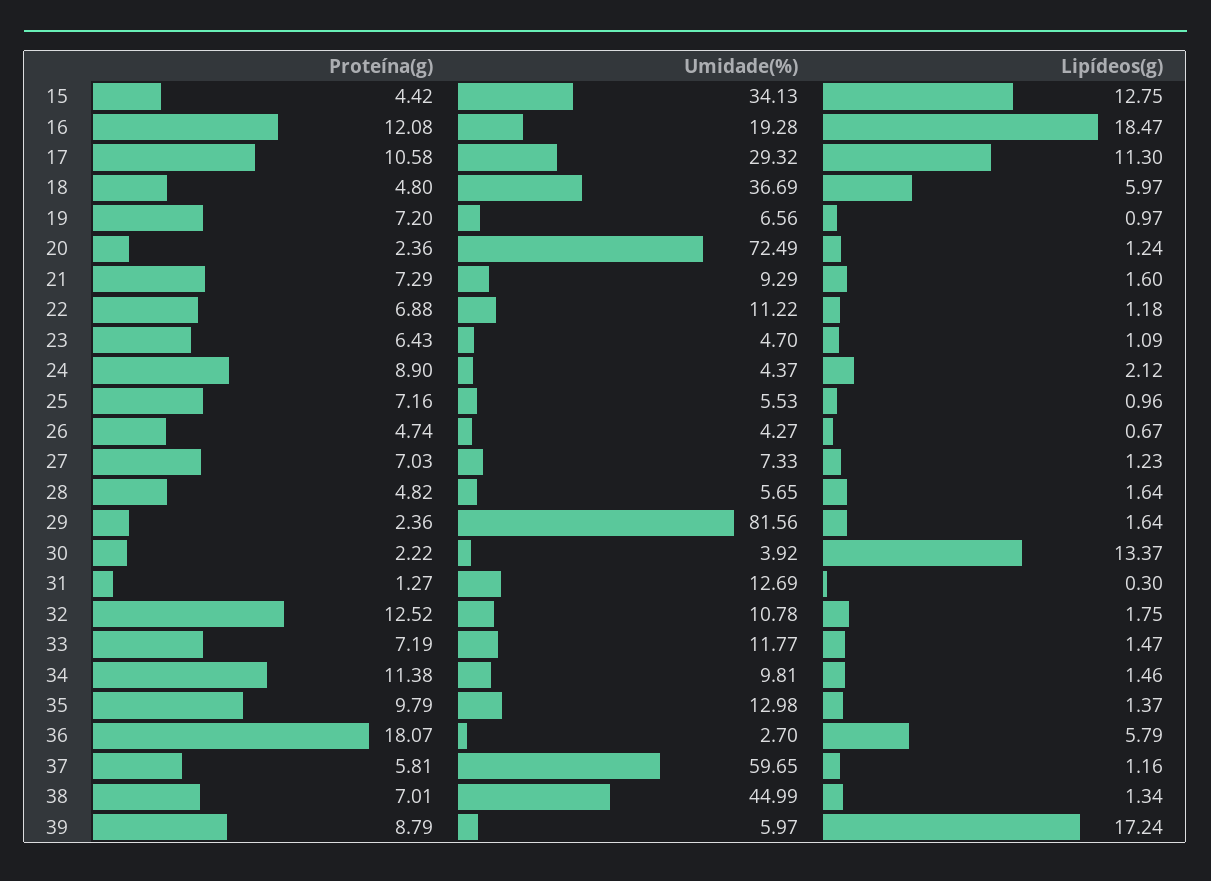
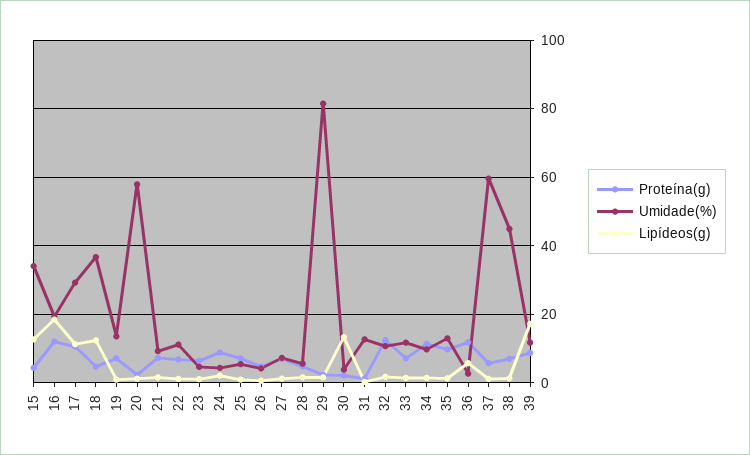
  {
    "Proteína(g)": {
      "15": 4.42,
      "16": 12.08,
      "17": 10.58,
      "18": 4.8,
      "19": 7.2,
      "20": 2.36,
      "21": 7.29,
      "22": 6.88,
      "23": 6.43,
      "24": 8.9,
      "25": 7.16,
      "26": 4.74,
      "27": 7.03,
      "28": 4.82,
      "29": 2.36,
      "30": 2.22,
      "31": 1.27,
      "32": 12.52,
      "33": 7.19,
      "34": 11.38,
      "35": 9.79,
-     "36": 18.07,
+     "36": 12,
      "37": 5.81,
      "38": 7.01,
      "39": 8.79
    },
    "Umidade(%)": {
      "15": 34.13,
      "16": 19.28,
      "17": 29.32,
      "18": 36.69,
-     "19": 6.56,
+     "19": 14,
-     "20": 72.49,
+     "20": 58,
      "21": 9.29,
      "22": 11.22,
      "23": 4.7,
      "24": 4.37,
      "25": 5.53,
      "26": 4.27,
      "27": 7.33,
      "28": 5.65,
      "29": 81.56,
      "30": 3.92,
      "31": 12.69,
      "32": 10.78,
      "33": 11.77,
      "34": 9.81,
      "35": 12.98,
      "36": 2.7,
      "37": 59.65,
      "38": 44.99,
-     "39": 5.97
+     "39": 12
    },
    "Lipídeos(g)": {
      "15": 12.75,
      "16": 18.47,
      "17": 11.3,
-     "18": 5.97,
+     "18": 12,
      "19": 0.97,
      "20": 1.24,
      "21": 1.6,
      "22": 1.18,
      "23": 1.09,
      "24": 2.12,
      "25": 0.96,
      "26": 0.67,
      "27": 1.23,
      "28": 1.64,
      "29": 1.64,
      "30": 13.37,
      "31": 0.3,
      "32": 1.75,
      "33": 1.47,
      "34": 1.46,
      "35": 1.37,
      "36": 5.79,
      "37": 1.16,
      "38": 1.34,
      "39": 17.24
    }
  }

